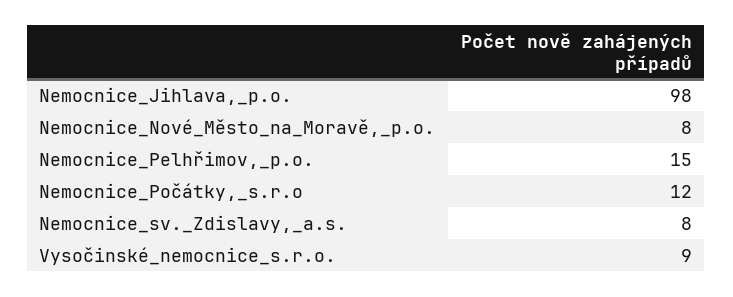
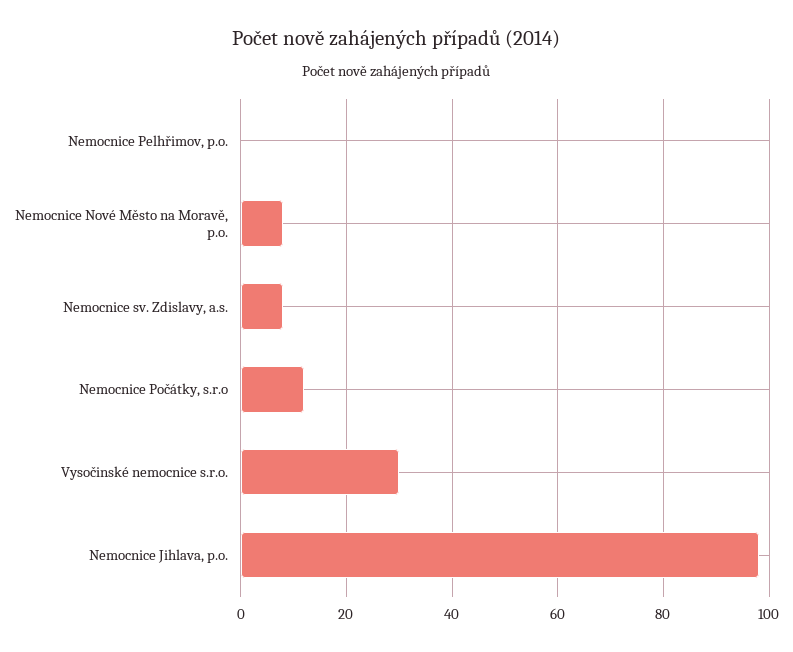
  {
    "Nemocnice_Jihlava,_p.o.": 98,
    "Nemocnice_Nové_Město_na_Moravě,_p.o.": 8,
-   "Nemocnice_Pelhřimov,_p.o.": 15,
+   "Nemocnice_Pelhřimov,_p.o.": 0,
    "Nemocnice_Počátky,_s.r.o": 12,
    "Nemocnice_sv._Zdislavy,_a.s.": 8,
-   "Vysočinské_nemocnice_s.r.o.": 9
+   "Vysočinské_nemocnice_s.r.o.": 30
  }

